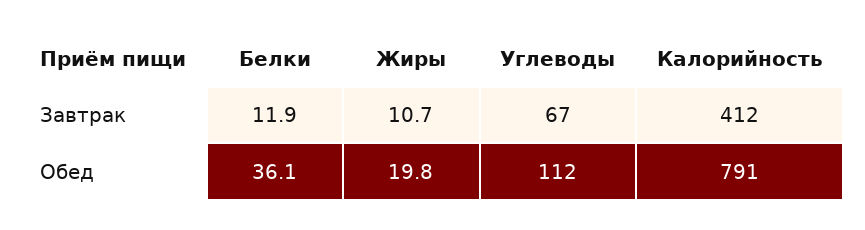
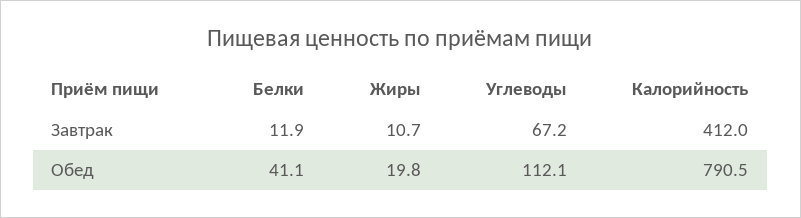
  {
    "Белки": {
      "Завтрак": 11.9,
-     "Обед": 36.1
+     "Обед": 41.1
    },
    "Жиры": {
      "Завтрак": 10.7,
      "Обед": 19.8
    },
    "Углеводы": {
      "Завтрак": 67.2,
      "Обед": 112.1
    },
    "Калорийность": {
      "Завтрак": 412,
      "Обед": 790.5
    }
  }

